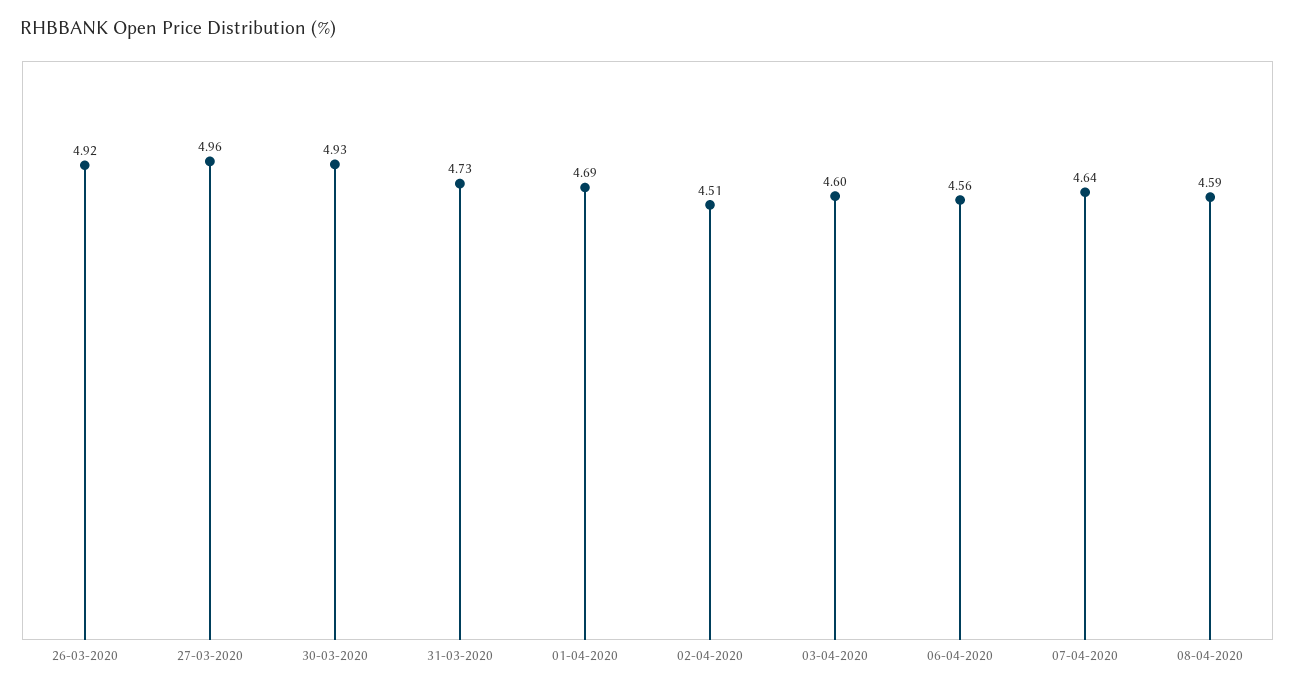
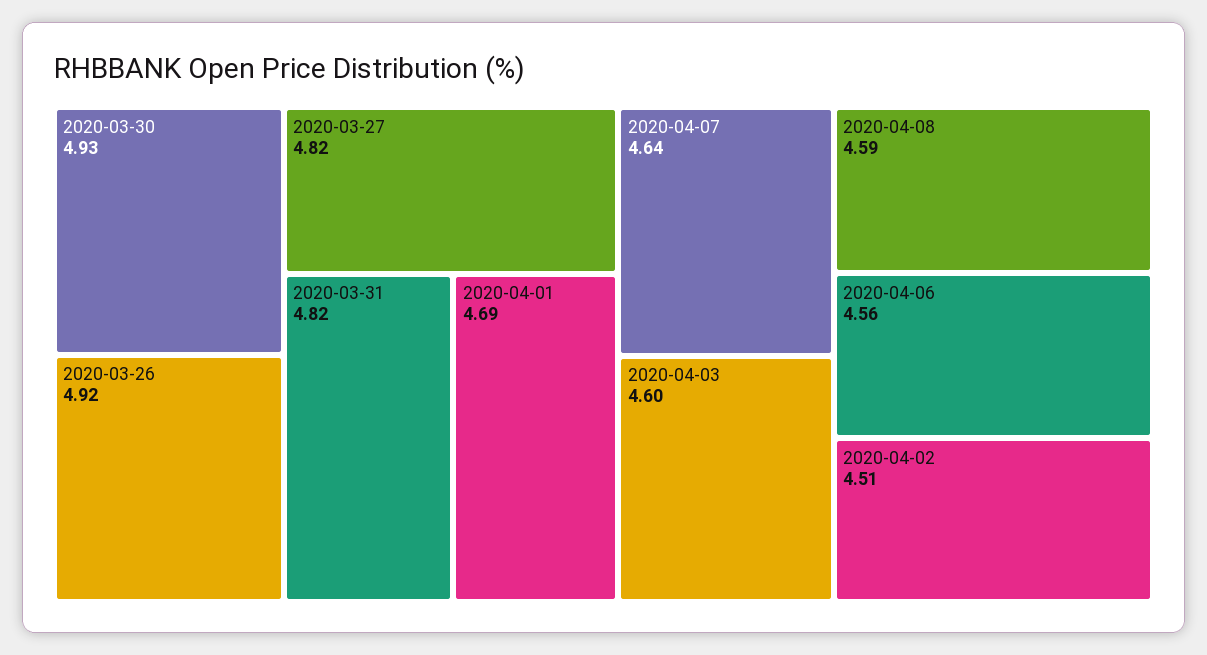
  {
    "26-03-2020": 4.92,
-   "27-03-2020": 4.96,
+   "27-03-2020": 4.82,
    "30-03-2020": 4.93,
-   "31-03-2020": 4.73,
+   "31-03-2020": 4.82,
    "01-04-2020": 4.69,
    "02-04-2020": 4.51,
    "03-04-2020": 4.6,
    "06-04-2020": 4.56,
    "07-04-2020": 4.64,
    "08-04-2020": 4.59
  }

